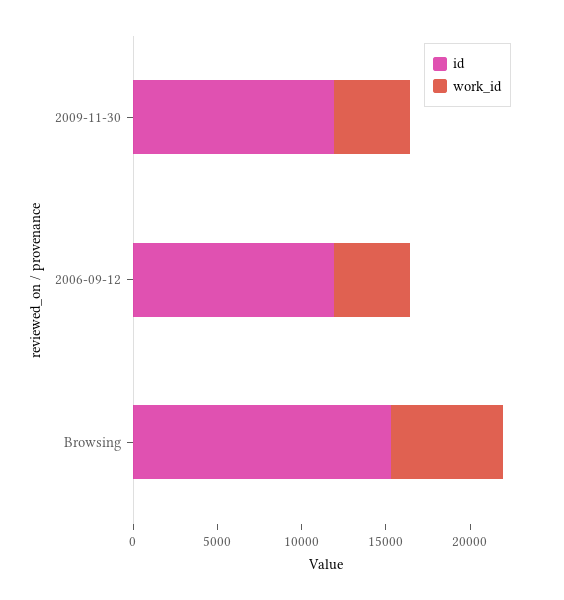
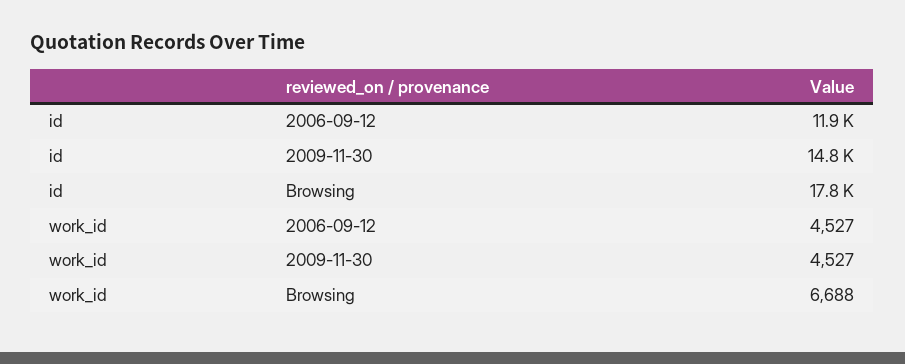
  {
    "id": {
-     "2009-11-30": 12000,
+     "2009-11-30": 14800,
      "2006-09-12": 11900,
-     "Browsing": 15000
+     "Browsing": 17800
    },
    "work_id": {
      "2009-11-30": 4527,
      "2006-09-12": 4527,
      "Browsing": 6688
    }
  }

